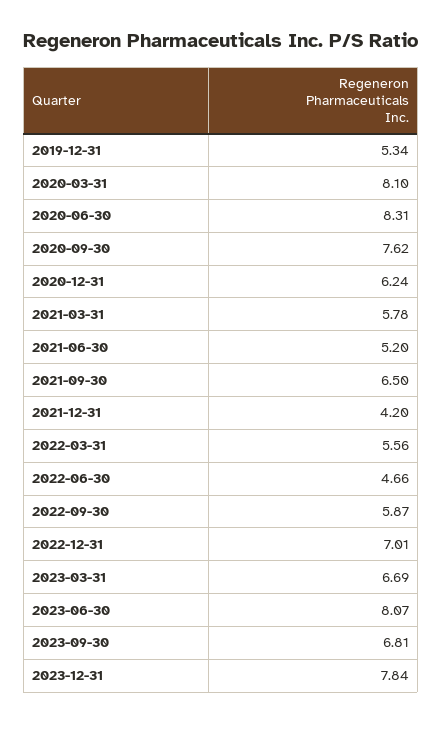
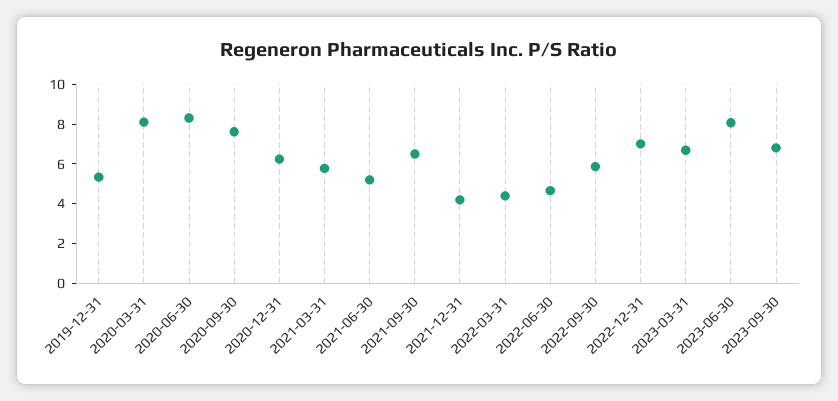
  {
    "2019-12-31": 5.34,
    "2020-03-31": 8.1,
    "2020-06-30": 8.31,
    "2020-09-30": 7.62,
    "2020-12-31": 6.24,
    "2021-03-31": 5.78,
    "2021-06-30": 5.2,
    "2021-09-30": 6.5,
    "2021-12-31": 4.2,
-   "2022-03-31": 5.56,
+   "2022-03-31": 4.5,
    "2022-06-30": 4.66,
    "2022-09-30": 5.87,
    "2022-12-31": 7.01,
    "2023-03-31": 6.69,
    "2023-06-30": 8.07,
-   "2023-09-30": 6.81,
+   "2023-09-30": 6.81
-   "2023-12-31": 7.84
  }

